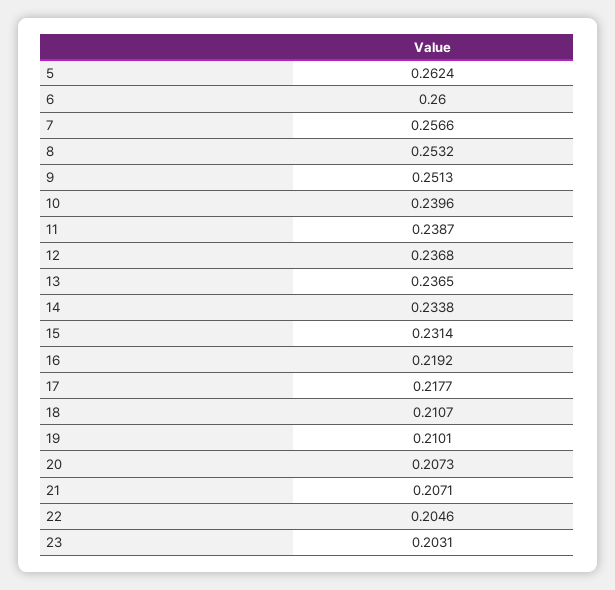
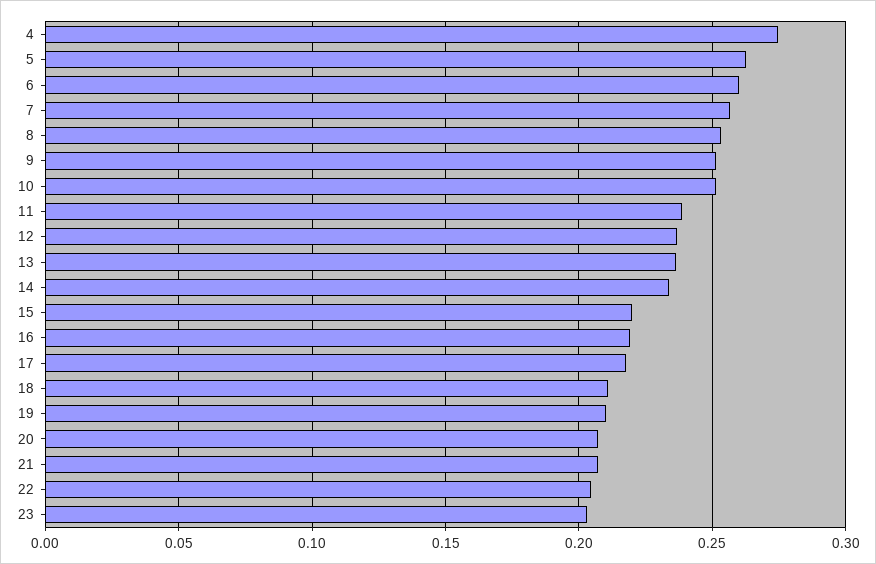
  {
    "5": 0.2624,
    "6": 0.26,
    "7": 0.2566,
    "8": 0.2532,
    "9": 0.2513,
-   "10": 0.2396,
+   "10": 0.25,
    "11": 0.2387,
    "12": 0.2368,
    "13": 0.2365,
    "14": 0.2338,
-   "15": 0.2314,
+   "15": 0.22,
    "16": 0.2192,
    "17": 0.2177,
    "18": 0.2107,
    "19": 0.2101,
    "20": 0.2073,
    "21": 0.2071,
    "22": 0.2046,
-   "23": 0.2031
+   "23": 0.2031,
+   "4": 0.275
  }

